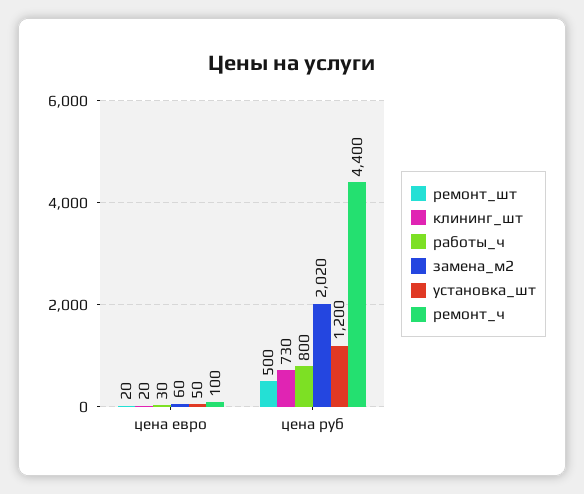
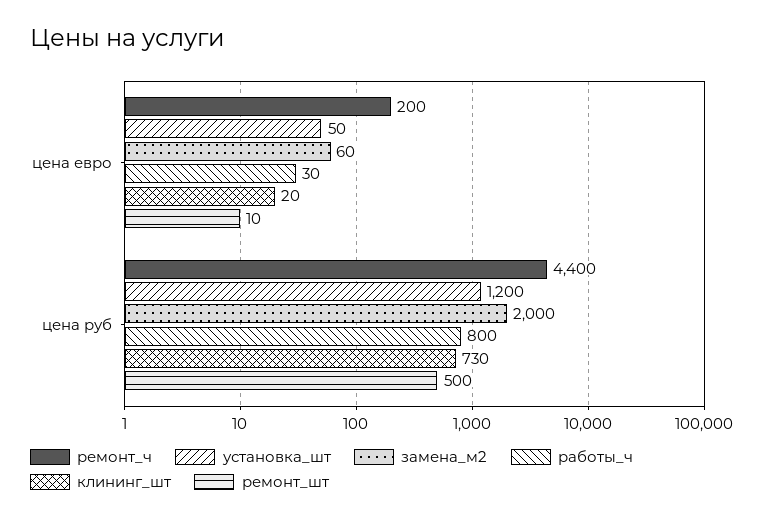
  {
    "ремонт_шт": {
-     "цена евро": 20,
+     "цена евро": 10,
      "цена руб": 500
    },
    "клининг_шт": {
      "цена евро": 20,
      "цена руб": 730
    },
    "работы_ч": {
      "цена евро": 30,
      "цена руб": 800
    },
    "замена_м2": {
      "цена евро": 60,
-     "цена руб": 2020
+     "цена руб": 2000
    },
    "установка_шт": {
      "цена евро": 50,
      "цена руб": 1200
    },
    "ремонт_ч": {
-     "цена евро": 100,
+     "цена евро": 200,
      "цена руб": 4400
    }
  }

